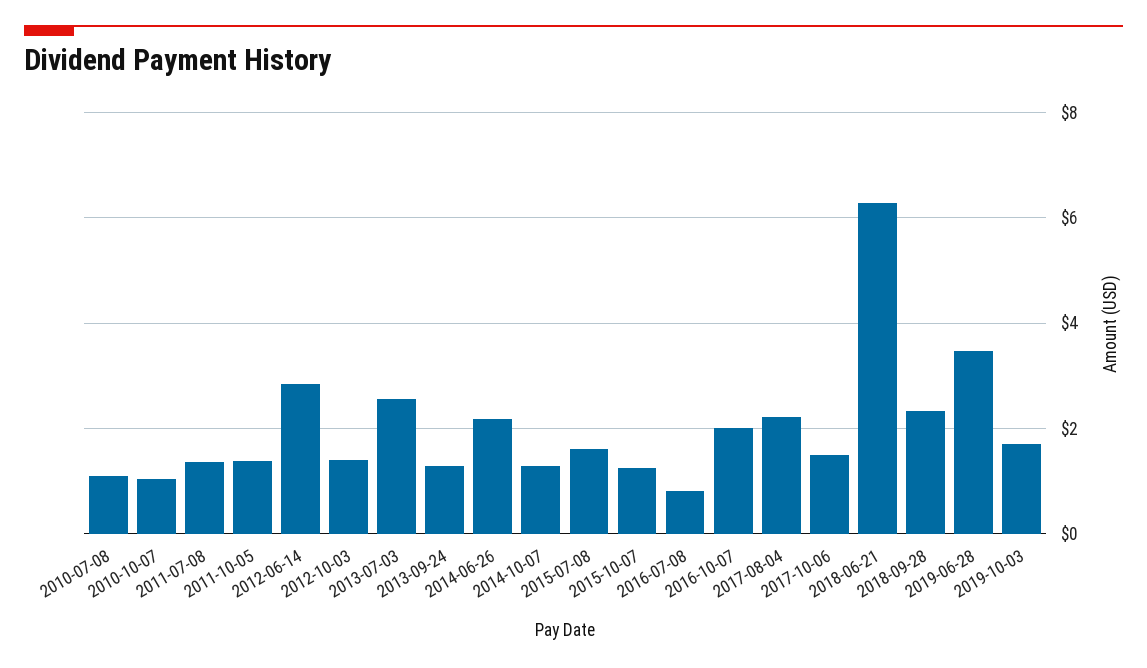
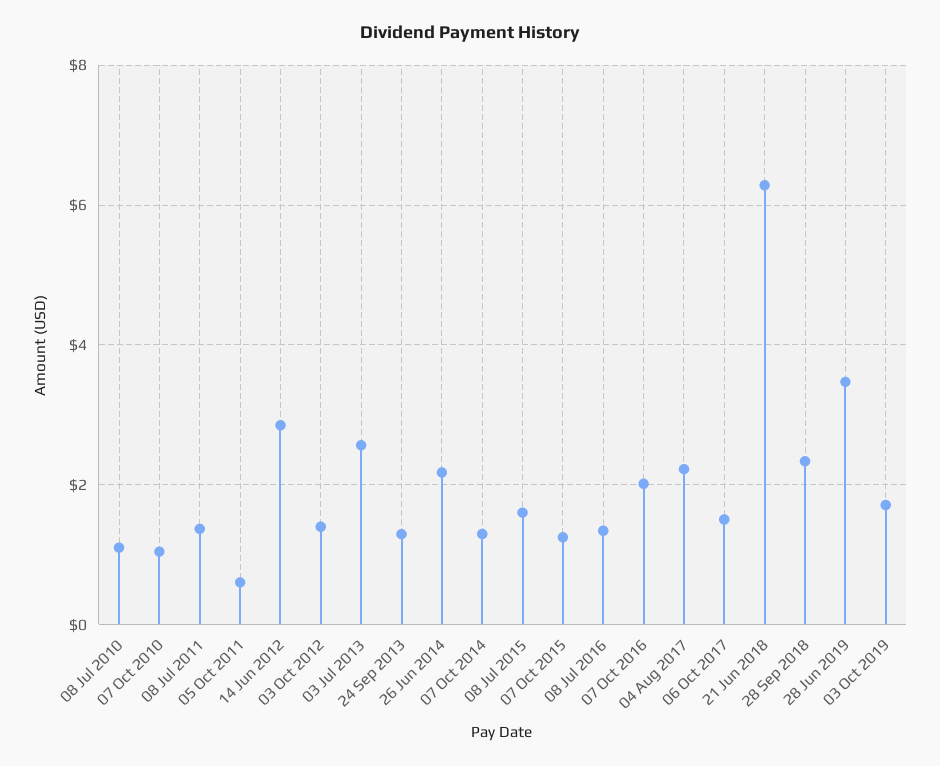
  {
    "2010-07-08": 1,
    "2010-10-07": 1,
    "2011-07-08": 1.4,
-   "2011-10-05": 1.4,
+   "2011-10-05": 0.6,
    "2012-06-14": 2.8,
    "2012-10-03": 1.4,
    "2013-07-03": 2.6,
    "2013-09-24": 1.2,
    "2014-06-26": 2.2,
    "2014-10-07": 1.2,
    "2015-07-08": 1.6,
    "2015-10-07": 1.2,
-   "2016-07-08": 0.8,
+   "2016-07-08": 1.4,
    "2016-10-07": 2,
    "2017-08-04": 2.2,
    "2017-10-06": 1.6,
    "2018-06-21": 6.2,
    "2018-09-28": 2.4,
    "2019-06-28": 3.4,
    "2019-10-03": 1.8
  }

